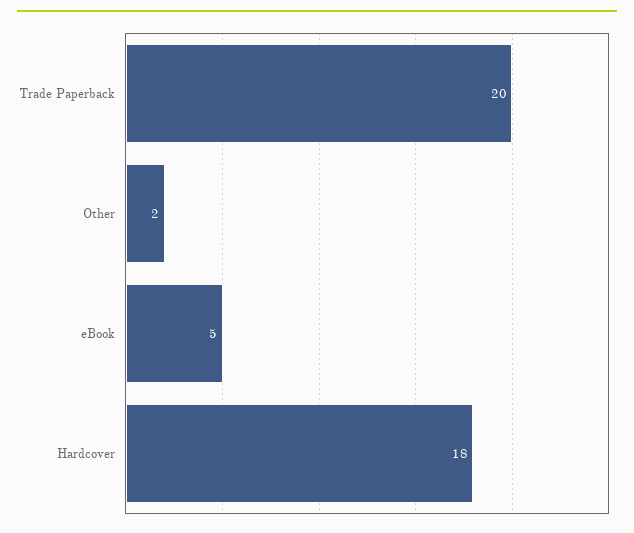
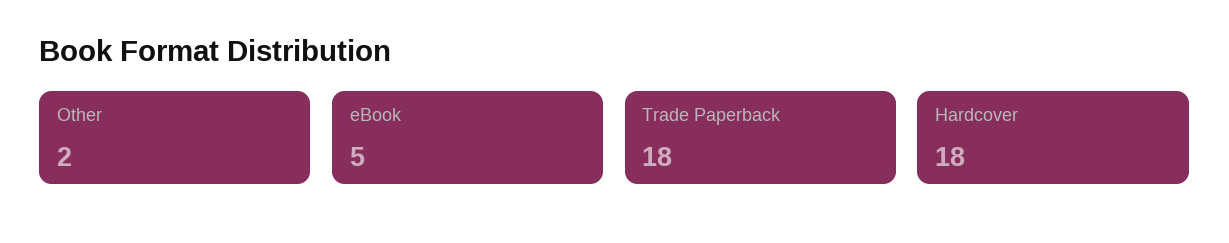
  {
-   "Trade Paperback": 20,
+   "Trade Paperback": 18,
    "Other": 2,
    "eBook": 5,
    "Hardcover": 18
  }

